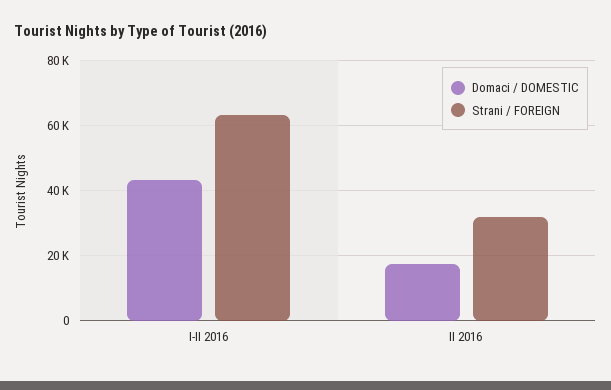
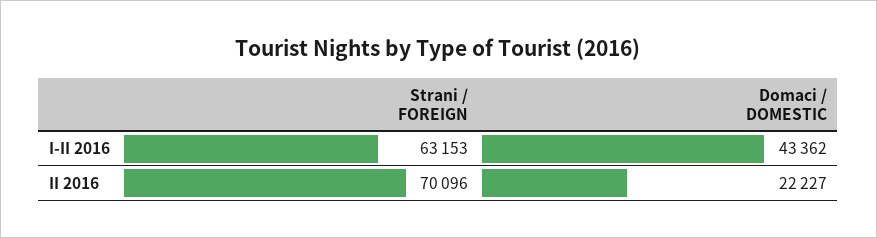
  {
    "Domaci / DOMESTIC": {
      "I-II 2016": 43362,
-     "II 2016": 18000
+     "II 2016": 22227
    },
    "Strani / FOREIGN": {
      "I-II 2016": 63153,
-     "II 2016": 32000
+     "II 2016": 70096
    }
  }

